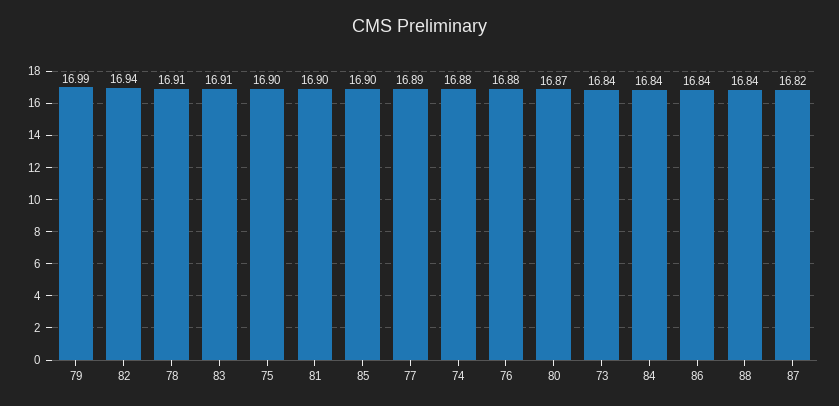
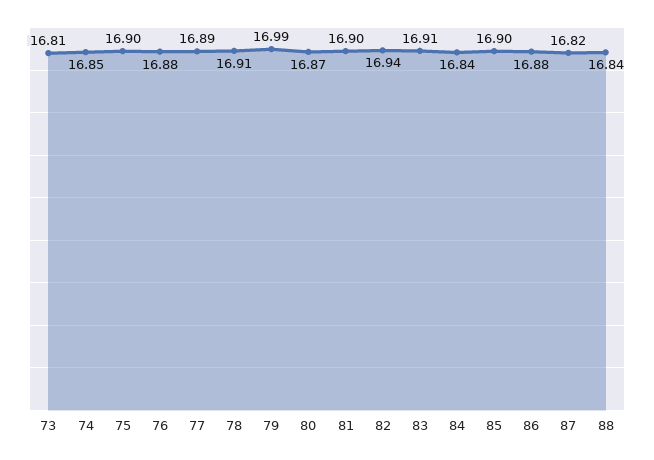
  {
    "79": 16.99,
    "82": 16.94,
    "78": 16.91,
    "83": 16.91,
    "75": 16.9,
    "81": 16.9,
    "85": 16.9,
    "77": 16.89,
-   "74": 16.88,
+   "74": 16.85,
    "76": 16.88,
    "80": 16.87,
-   "73": 16.84,
+   "73": 16.81,
    "84": 16.84,
-   "86": 16.84,
+   "86": 16.88,
    "88": 16.84,
    "87": 16.82
  }

